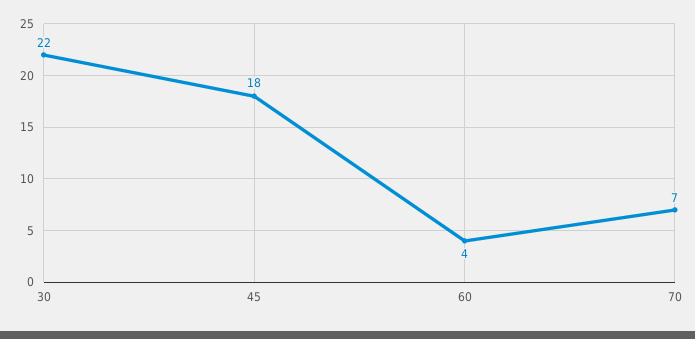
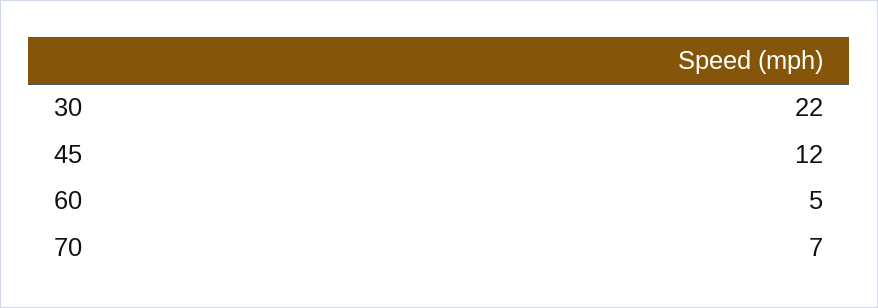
  {
    "30": 22,
-   "45": 18,
+   "45": 12,
-   "60": 4,
+   "60": 5,
    "70": 7
  }

